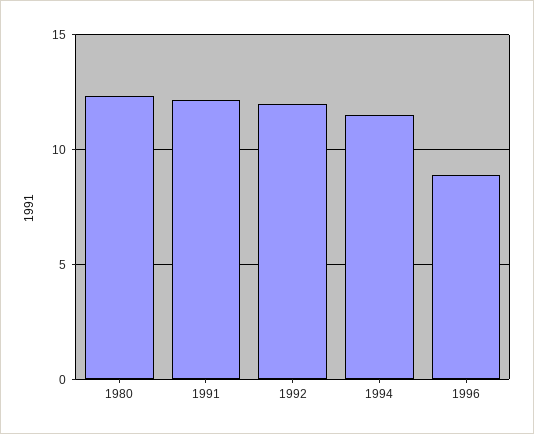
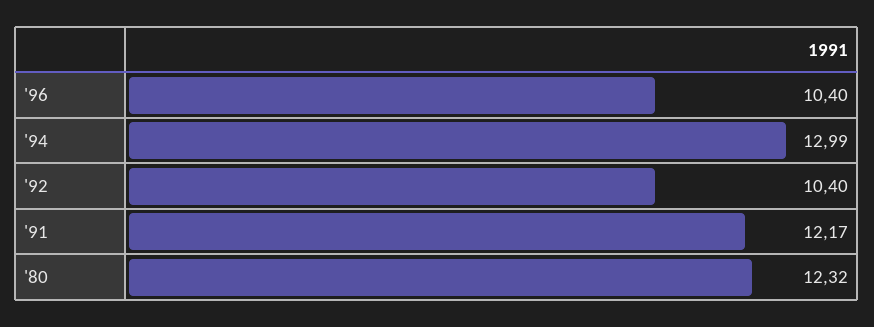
  {
    "1980": 12.32,
    "1991": 12.17,
-   "1992": 12,
+   "1992": 10.4,
-   "1994": 11.5,
+   "1994": 12.99,
-   "1996": 9
+   "1996": 10.4
  }

